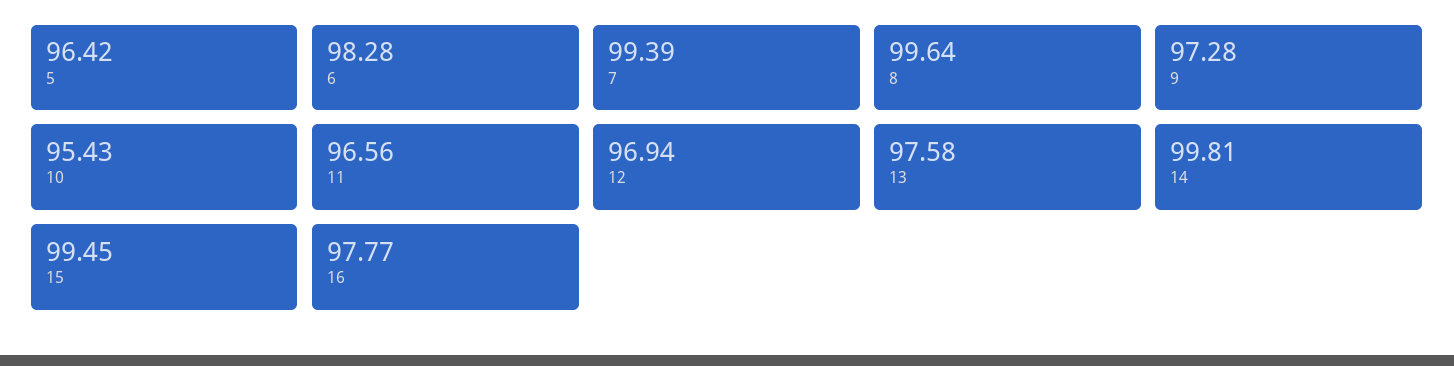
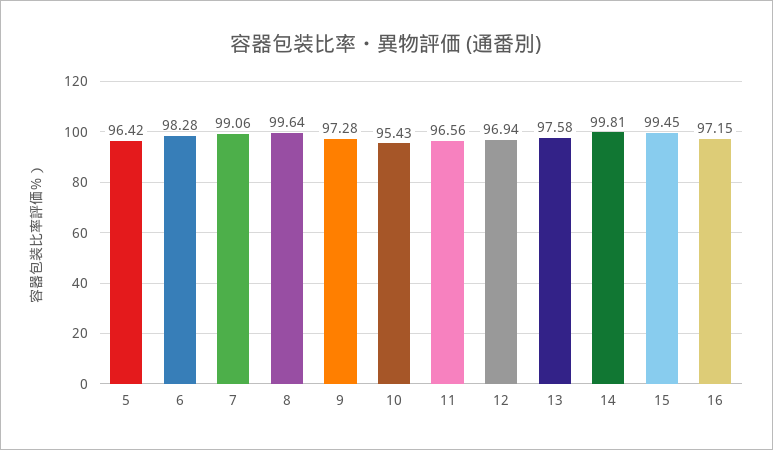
  {
    "5": 96.42,
    "6": 98.28,
-   "7": 99.39,
+   "7": 99.06,
    "8": 99.64,
    "9": 97.28,
    "10": 95.43,
    "11": 96.56,
    "12": 96.94,
    "13": 97.58,
    "14": 99.81,
    "15": 99.45,
-   "16": 97.77
+   "16": 97.15
  }

